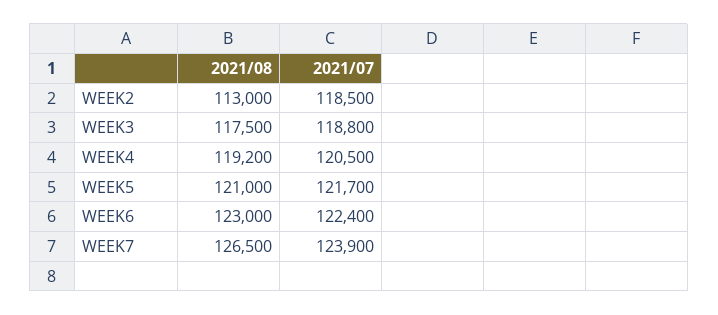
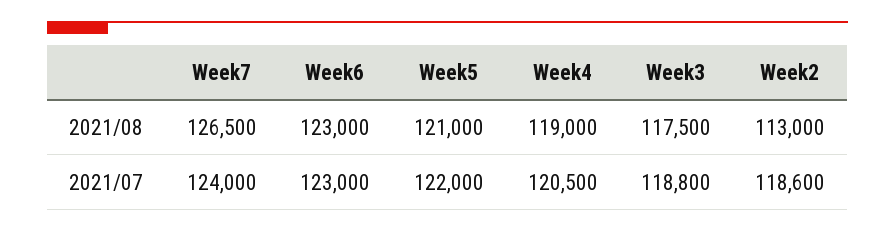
  {
    "2021/08": {
      "WEEK2": 113000,
      "WEEK3": 117500,
-     "WEEK4": 119200,
+     "WEEK4": 119000,
      "WEEK5": 121000,
      "WEEK6": 123000,
      "WEEK7": 126500
    },
    "2021/07": {
-     "WEEK2": 118500,
+     "WEEK2": 118600,
      "WEEK3": 118800,
      "WEEK4": 120500,
-     "WEEK5": 121700,
+     "WEEK5": 122000,
-     "WEEK6": 122400,
+     "WEEK6": 123000,
-     "WEEK7": 123900
+     "WEEK7": 124000
    }
  }

